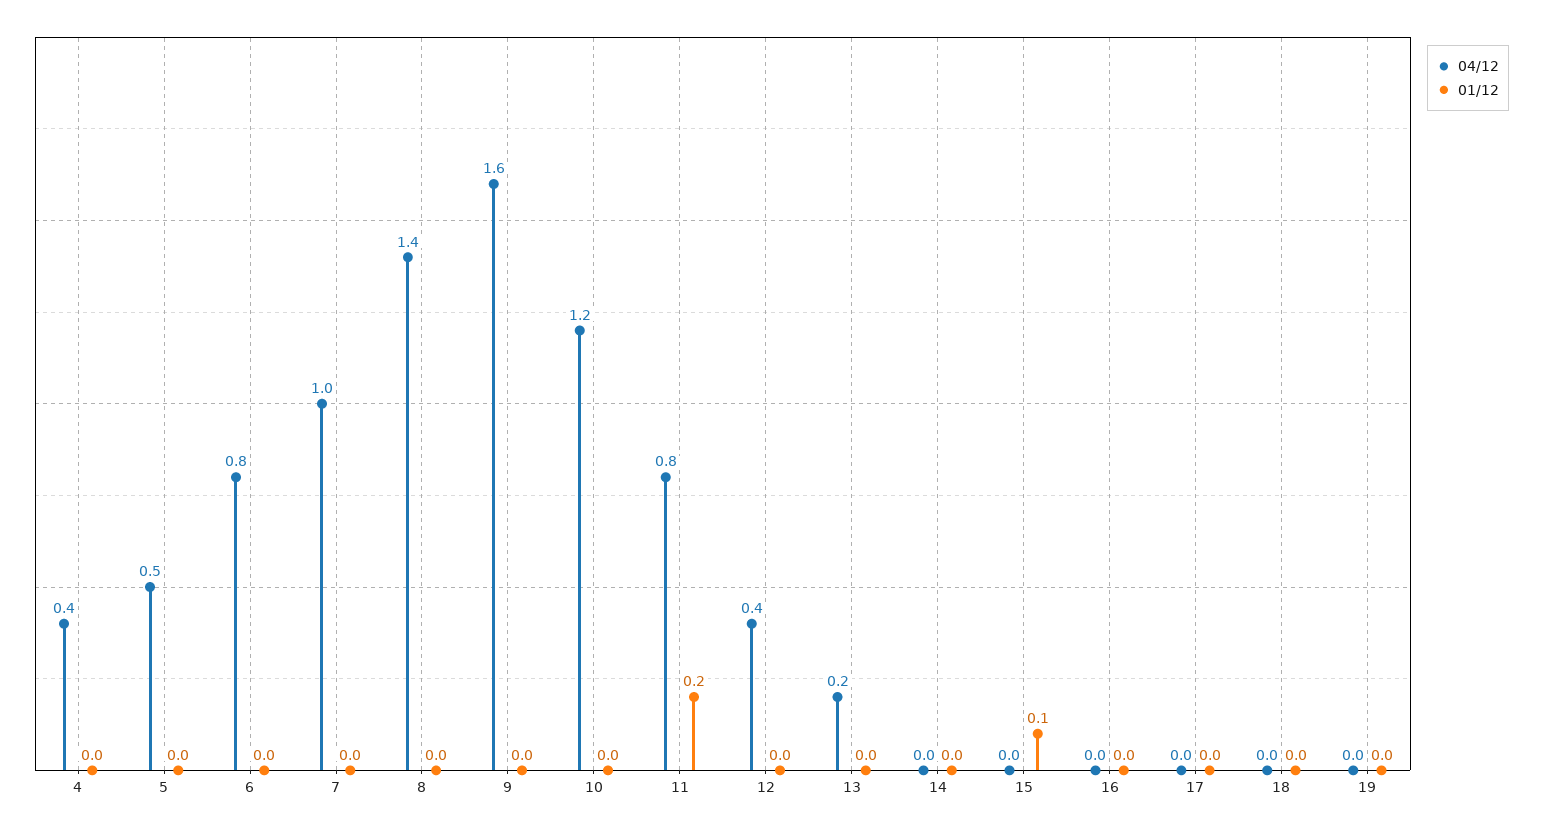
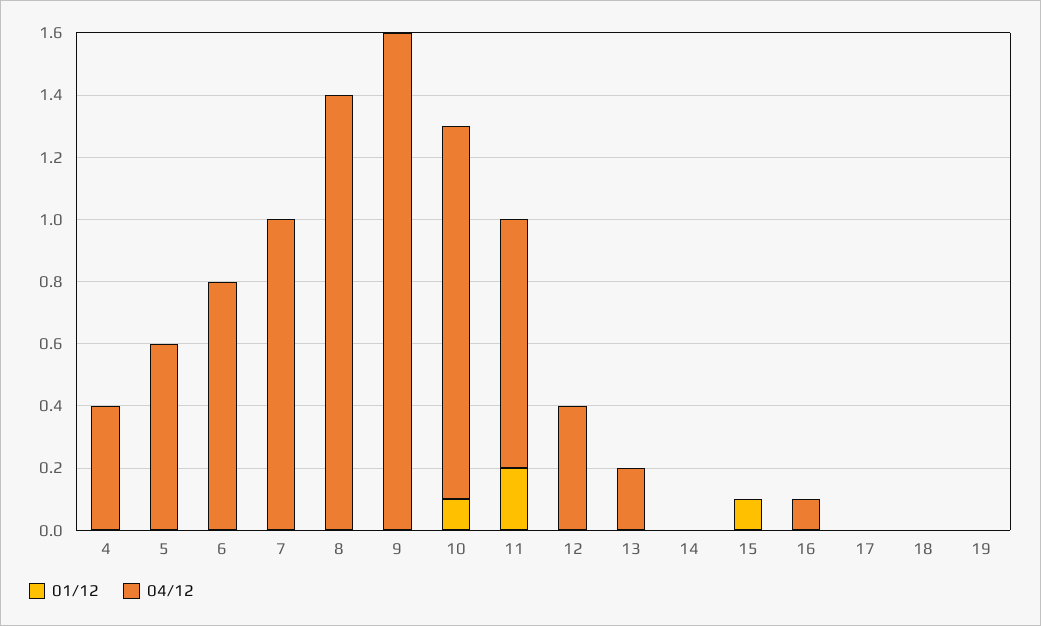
  {
    "04/12": {
      "4": 0.4,
-     "5": 0.5,
+     "5": 0.6,
      "6": 0.8,
      "7": 1,
      "8": 1.4,
      "9": 1.6,
      "10": 1.2,
      "11": 0.8,
      "12": 0.4,
      "13": 0.2,
      "14": 0,
      "15": 0,
-     "16": 0,
+     "16": 0.1,
      "17": 0,
      "18": 0,
      "19": 0
    },
    "01/12": {
      "4": 0,
      "5": 0,
      "6": 0,
      "7": 0,
      "8": 0,
      "9": 0,
-     "10": 0,
+     "10": 0.1,
      "11": 0.2,
      "12": 0,
      "13": 0,
      "14": 0,
      "15": 0.1,
      "16": 0,
      "17": 0,
      "18": 0,
      "19": 0
    }
  }

